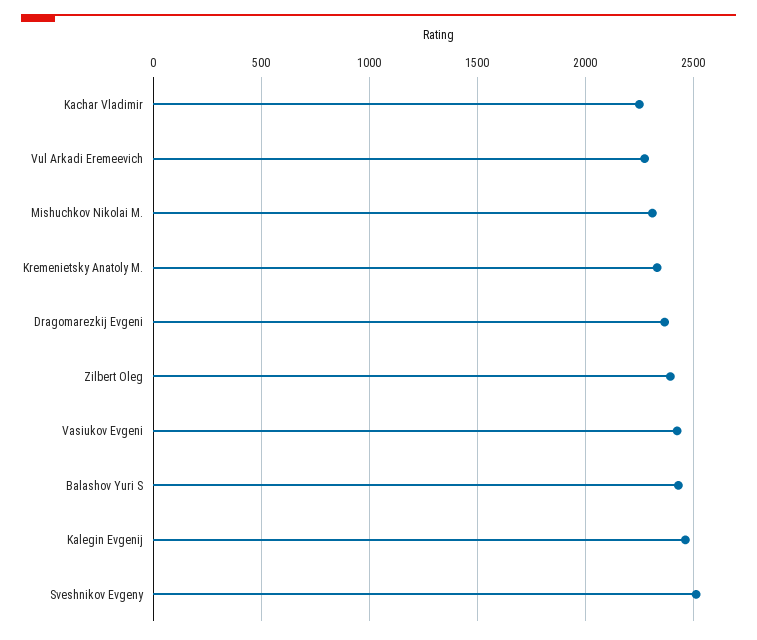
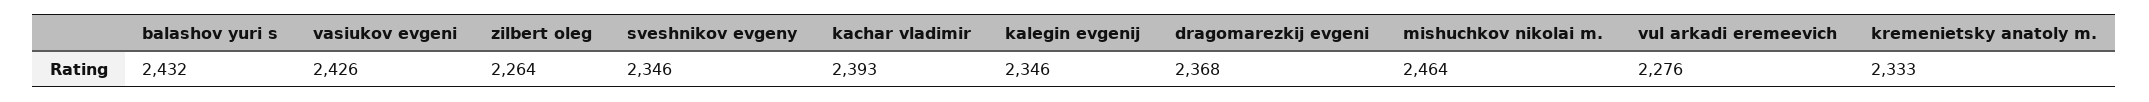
  {
-   "Kachar Vladimir": 2250,
+   "Kachar Vladimir": 2393,
    "Vul Arkadi Eremeevich": 2276,
-   "Mishuchkov Nikolai M.": 2300,
+   "Mishuchkov Nikolai M.": 2464,
    "Kremenietsky Anatoly M.": 2333,
    "Dragomarezkij Evgeni": 2368,
-   "Zilbert Oleg": 2400,
+   "Zilbert Oleg": 2264,
    "Vasiukov Evgeni": 2426,
    "Balashov Yuri S": 2432,
-   "Kalegin Evgenij": 2450,
+   "Kalegin Evgenij": 2346,
-   "Sveshnikov Evgeny": 2500
+   "Sveshnikov Evgeny": 2346
  }

